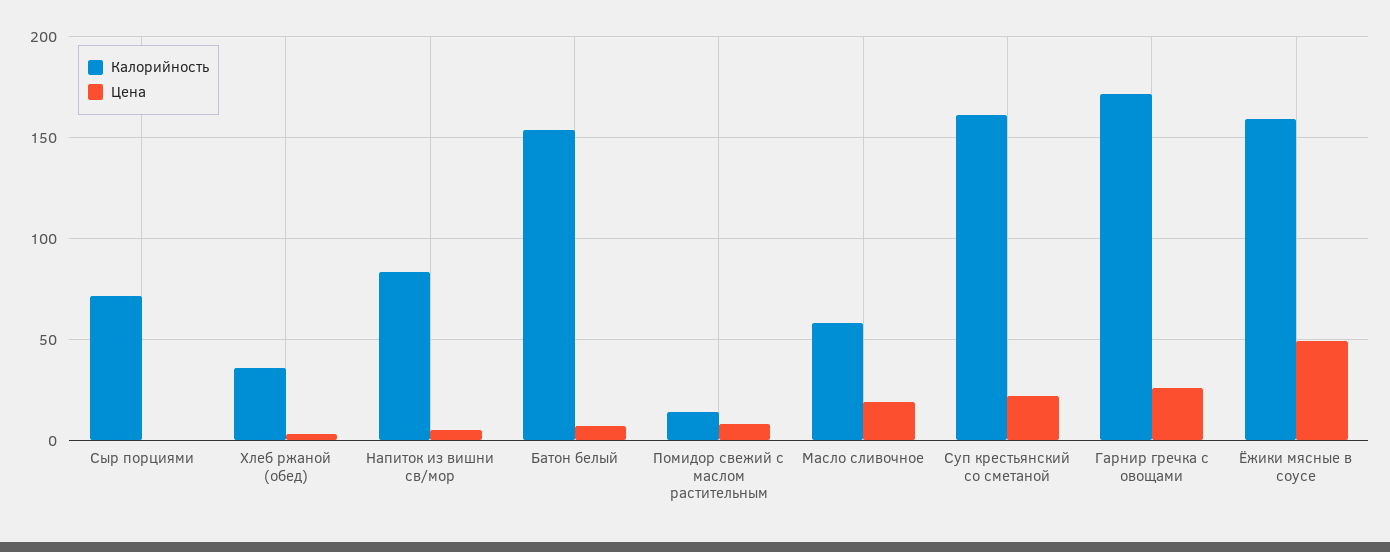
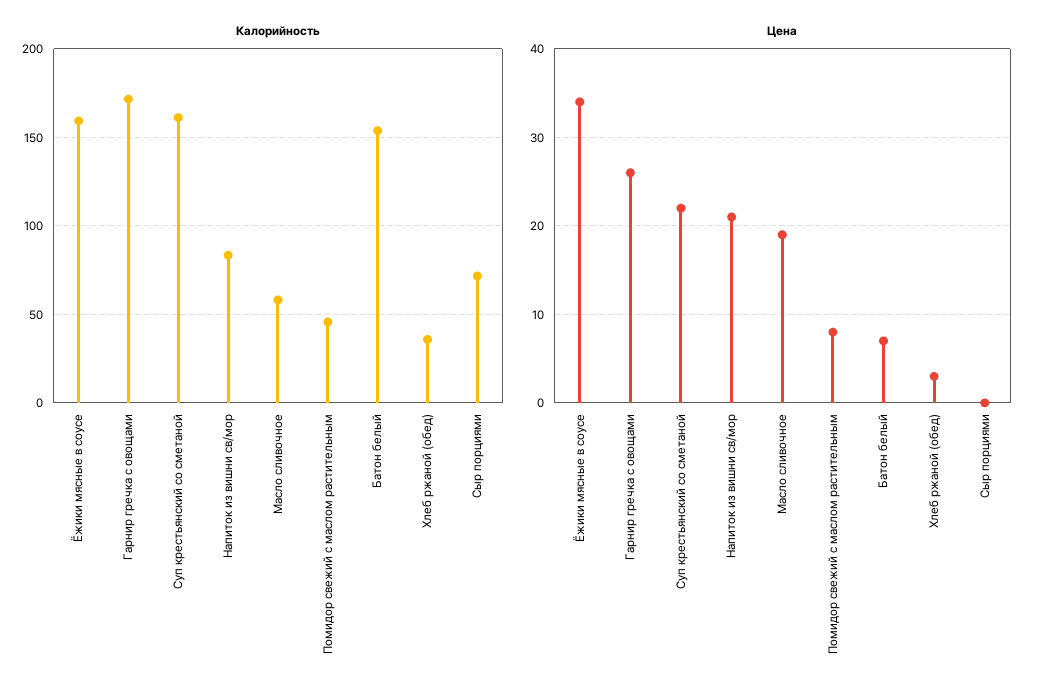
  {
    "Калорийность": {
      "Сыр порциями": 70,
      "Хлеб ржаной (обед)": 35,
      "Напиток из вишни св/мор": 85,
      "Батон белый": 155,
-     "Помидор свежий с маслом растительным": 15,
+     "Помидор свежий с маслом растительным": 45,
      "Масло сливочное": 60,
      "Суп крестьянский со сметаной": 160,
      "Гарнир гречка с овощами": 170,
      "Ёжики мясные в соусе": 160
    },
    "Цена": {
      "Сыр порциями": 0,
      "Хлеб ржаной (обед)": 3,
-     "Напиток из вишни св/мор": 5,
+     "Напиток из вишни св/мор": 21,
      "Батон белый": 7,
      "Помидор свежий с маслом растительным": 8,
      "Масло сливочное": 19,
      "Суп крестьянский со сметаной": 22,
      "Гарнир гречка с овощами": 26,
-     "Ёжики мясные в соусе": 50
+     "Ёжики мясные в соусе": 34
    }
  }

